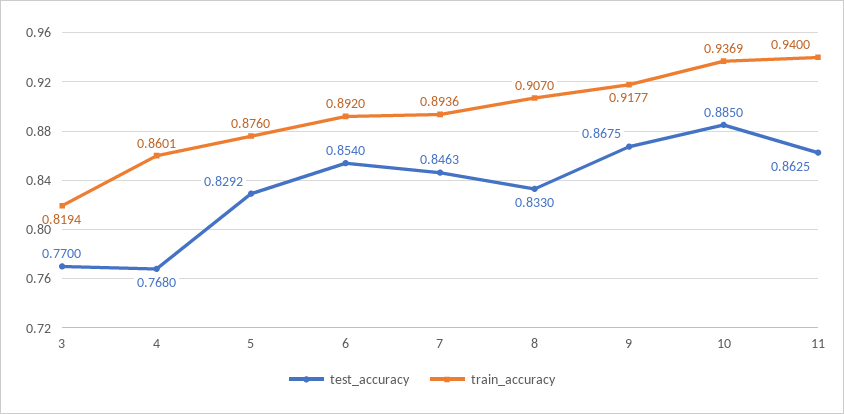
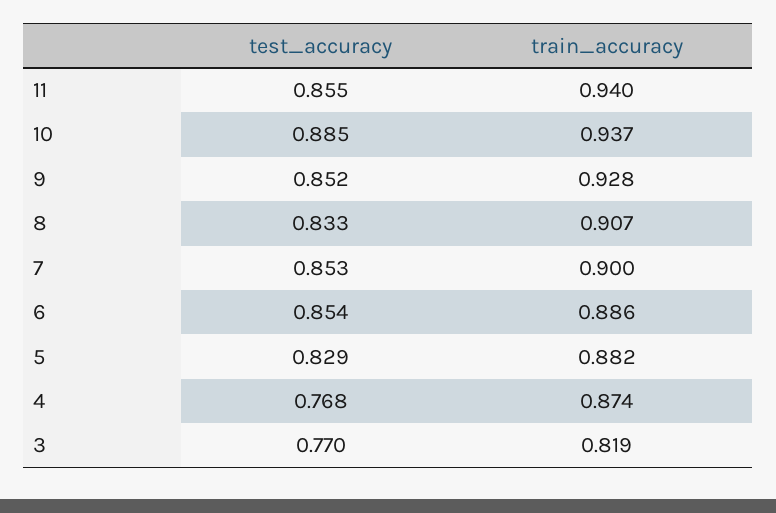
  {
    "test_accuracy": {
      "3": 0.77,
      "4": 0.768,
      "5": 0.8292,
      "6": 0.854,
-     "7": 0.8463,
+     "7": 0.853,
      "8": 0.833,
-     "9": 0.8675,
+     "9": 0.852,
      "10": 0.885,
-     "11": 0.8625
+     "11": 0.855
    },
    "train_accuracy": {
      "3": 0.8194,
-     "4": 0.8601,
+     "4": 0.874,
-     "5": 0.876,
+     "5": 0.882,
-     "6": 0.892,
+     "6": 0.886,
-     "7": 0.8936,
+     "7": 0.9,
      "8": 0.907,
-     "9": 0.9177,
+     "9": 0.928,
      "10": 0.9369,
      "11": 0.94
    }
  }

